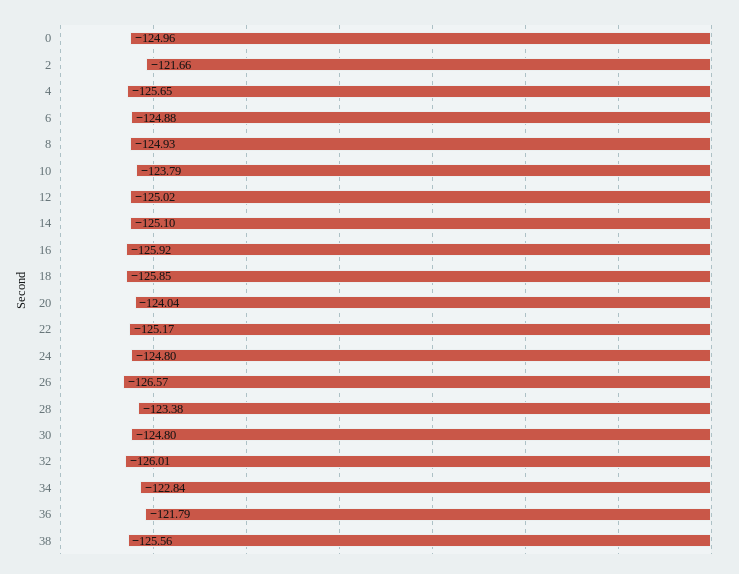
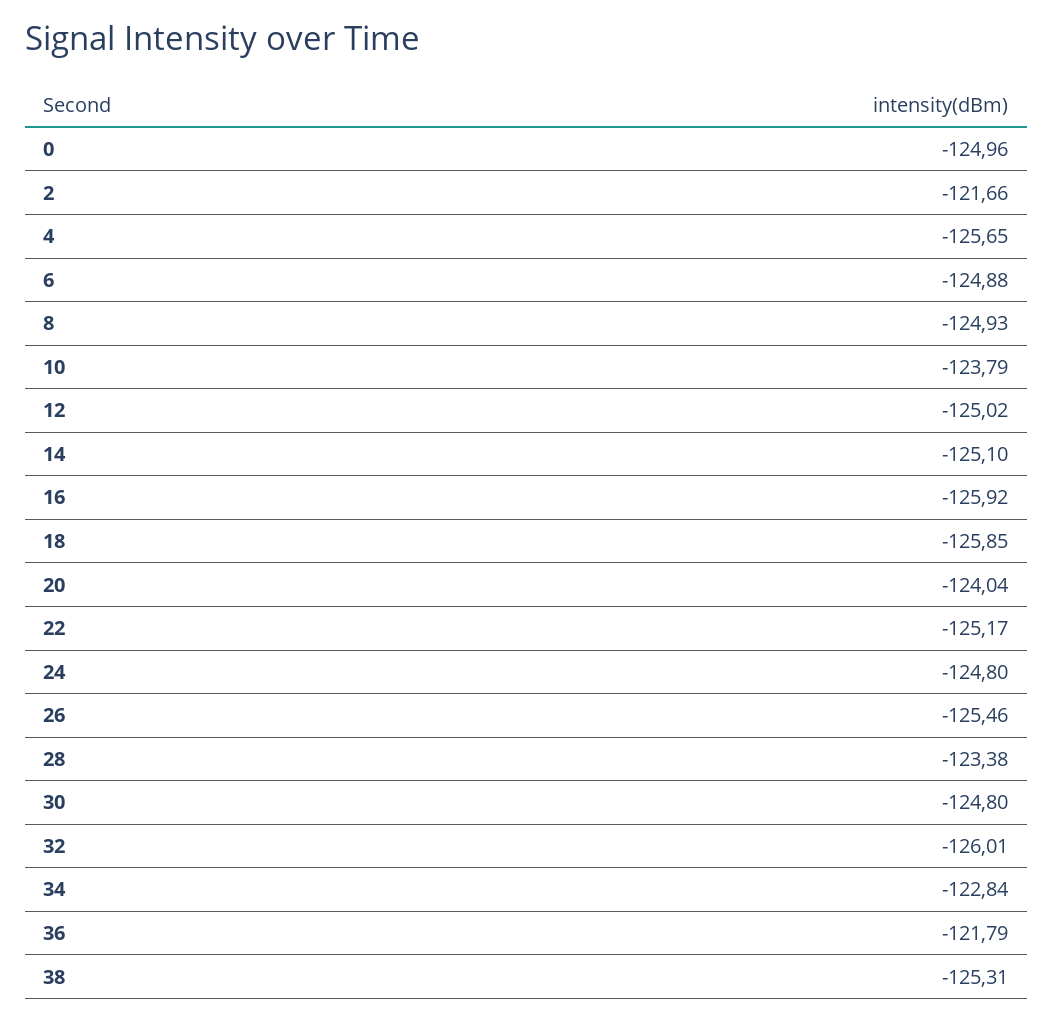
  {
    "0": -124.96,
    "2": -121.66,
    "4": -125.65,
    "6": -124.88,
    "8": -124.93,
    "10": -123.79,
    "12": -125.02,
    "14": -125.1,
    "16": -125.92,
    "18": -125.85,
    "20": -124.04,
    "22": -125.17,
    "24": -124.8,
-   "26": -126.57,
+   "26": -125.46,
    "28": -123.38,
    "30": -124.8,
    "32": -126.01,
    "34": -122.84,
    "36": -121.79,
-   "38": -125.56
+   "38": -125.31
  }

